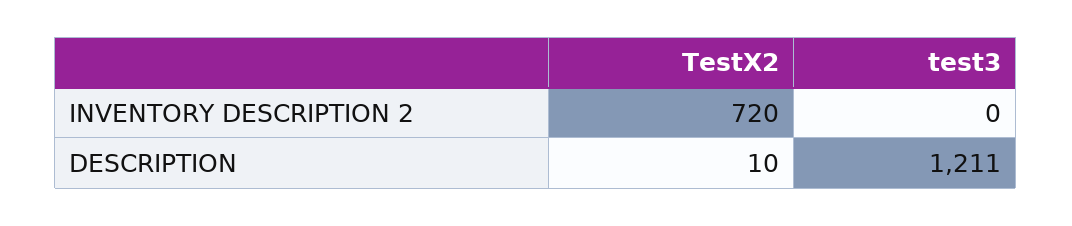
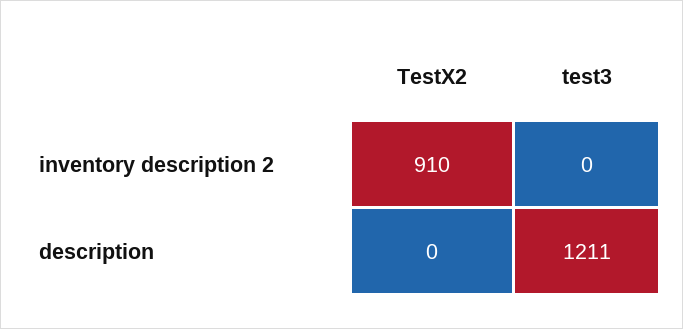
  {
    "TestX2": {
-     "INVENTORY DESCRIPTION 2": 720,
+     "INVENTORY DESCRIPTION 2": 910,
-     "DESCRIPTION": 10
+     "DESCRIPTION": 0
    },
    "test3": {
      "INVENTORY DESCRIPTION 2": 0,
      "DESCRIPTION": 1211
    }
  }

